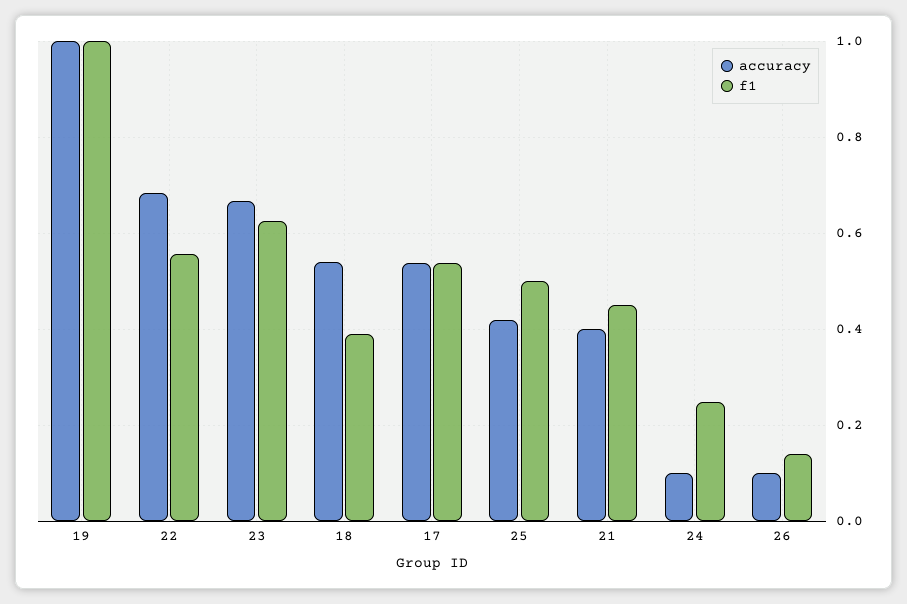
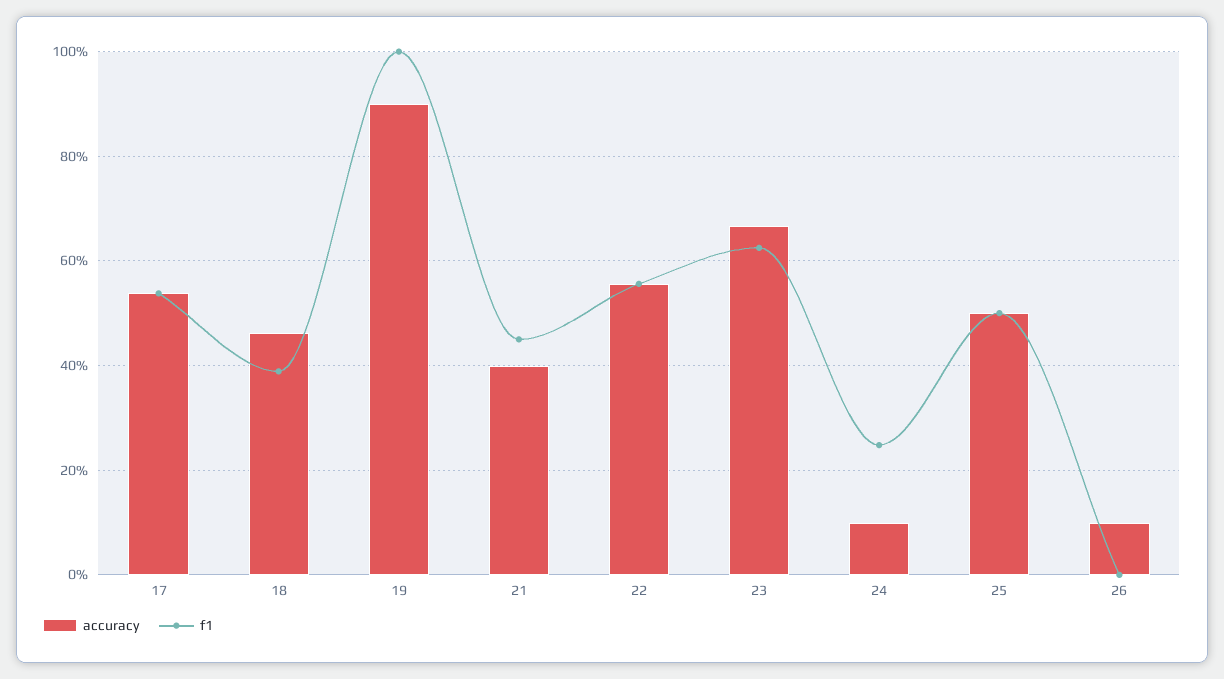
  {
    "accuracy": {
-     "19": 1,
+     "19": 0.9,
-     "22": 0.68,
+     "22": 0.56,
      "23": 0.66,
-     "18": 0.54,
+     "18": 0.46,
      "17": 0.54,
-     "25": 0.42,
+     "25": 0.5,
      "21": 0.4,
      "24": 0.1,
      "26": 0.1
    },
    "f1": {
      "19": 1,
      "22": 0.56,
      "23": 0.62,
      "18": 0.38,
      "17": 0.54,
      "25": 0.5,
      "21": 0.46,
      "24": 0.24,
-     "26": 0.14
+     "26": 0
    }
  }

